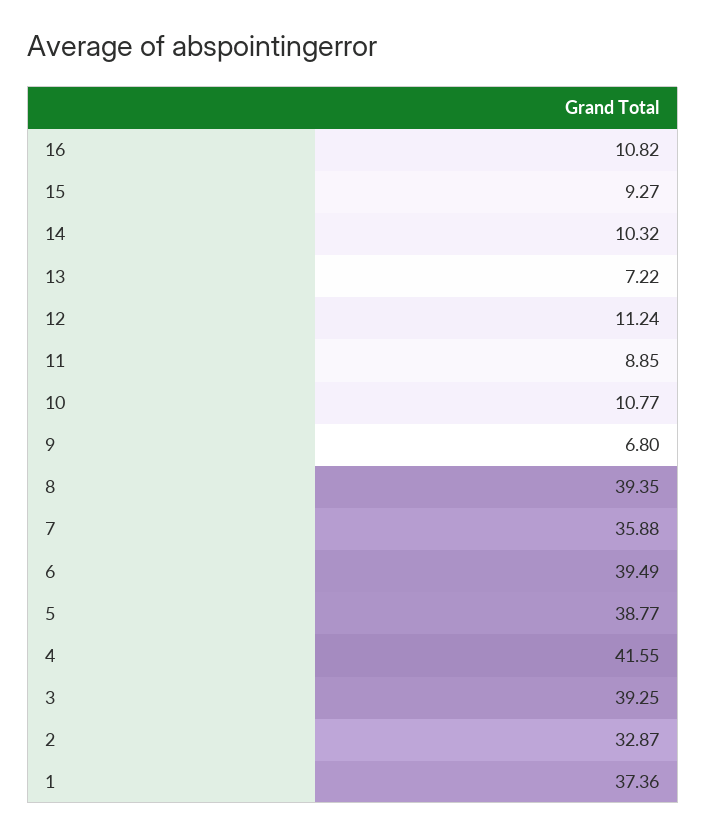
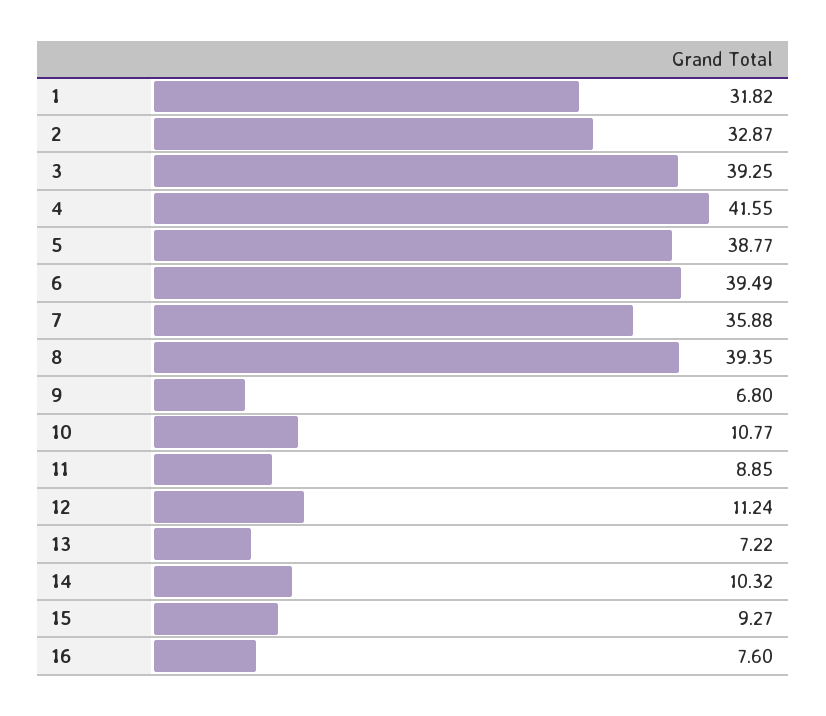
  {
-   "16": 10.82,
+   "16": 7.6,
    "15": 9.27,
    "14": 10.32,
    "13": 7.22,
    "12": 11.24,
    "11": 8.85,
    "10": 10.77,
    "9": 6.8,
    "8": 39.35,
    "7": 35.88,
    "6": 39.49,
    "5": 38.77,
    "4": 41.55,
    "3": 39.25,
    "2": 32.87,
-   "1": 37.36
+   "1": 31.82
  }

